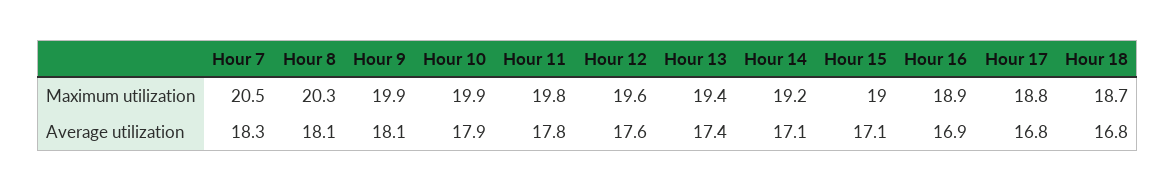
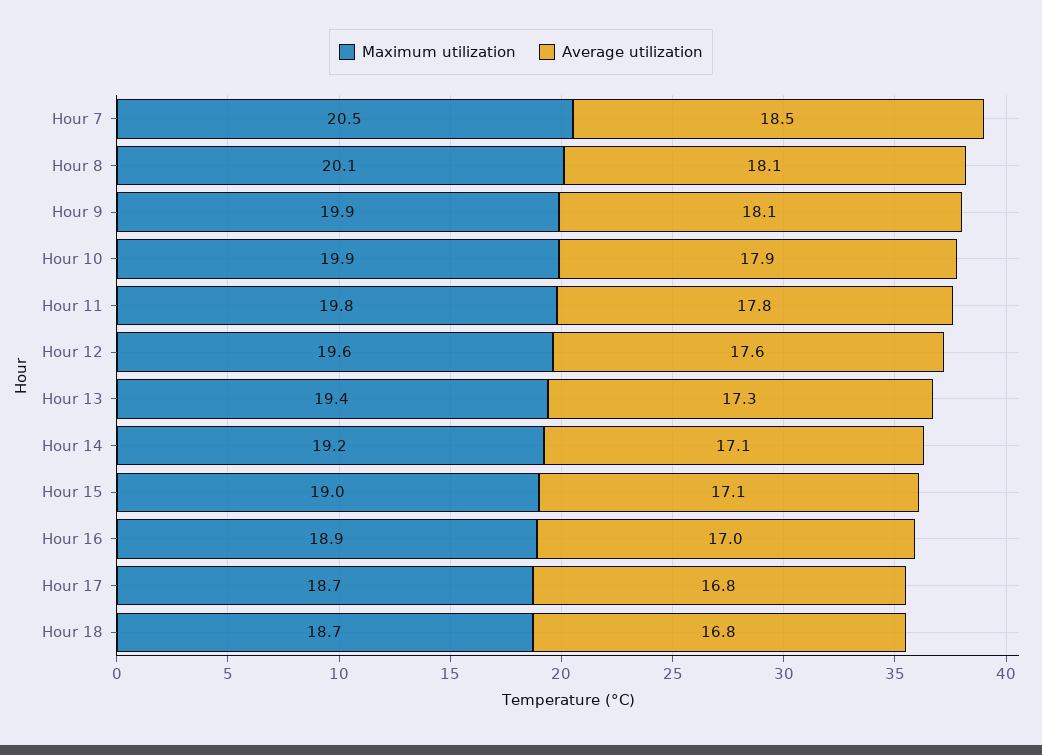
  {
    "Maximum utilization": {
      "Hour 7": 20.5,
-     "Hour 8": 20.3,
+     "Hour 8": 20.1,
      "Hour 9": 19.9,
      "Hour 10": 19.9,
      "Hour 11": 19.8,
      "Hour 12": 19.6,
      "Hour 13": 19.4,
      "Hour 14": 19.2,
      "Hour 15": 19,
      "Hour 16": 18.9,
-     "Hour 17": 18.8,
+     "Hour 17": 18.7,
      "Hour 18": 18.7
    },
    "Average utilization": {
-     "Hour 7": 18.3,
+     "Hour 7": 18.5,
      "Hour 8": 18.1,
      "Hour 9": 18.1,
      "Hour 10": 17.9,
      "Hour 11": 17.8,
      "Hour 12": 17.6,
-     "Hour 13": 17.4,
+     "Hour 13": 17.3,
      "Hour 14": 17.1,
      "Hour 15": 17.1,
-     "Hour 16": 16.9,
+     "Hour 16": 17,
      "Hour 17": 16.8,
      "Hour 18": 16.8
    }
  }

